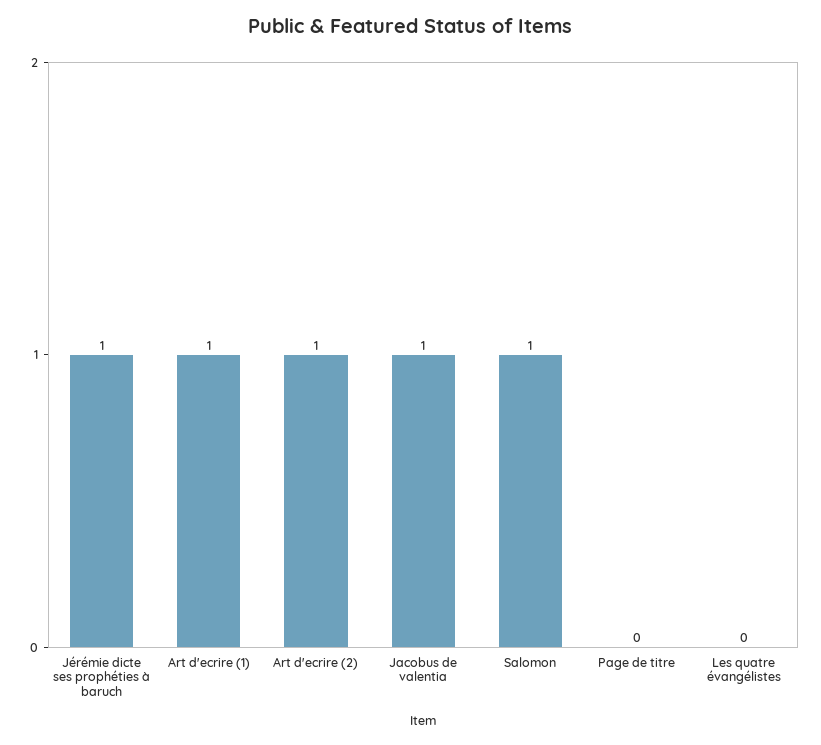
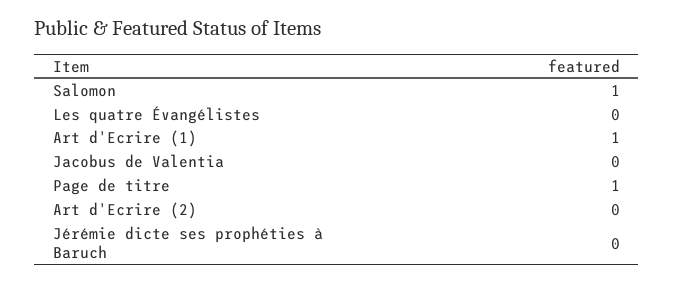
  {
-   "Jérémie dicte ses prophéties à baruch": 1,
+   "Jérémie dicte ses prophéties à baruch": 0,
    "Art d'ecrire (1)": 1,
-   "Art d'ecrire (2)": 1,
+   "Art d'ecrire (2)": 0,
-   "Jacobus de valentia": 1,
+   "Jacobus de valentia": 0,
    "Salomon": 1,
-   "Page de titre": 0,
+   "Page de titre": 1,
    "Les quatre évangélistes": 0
  }

